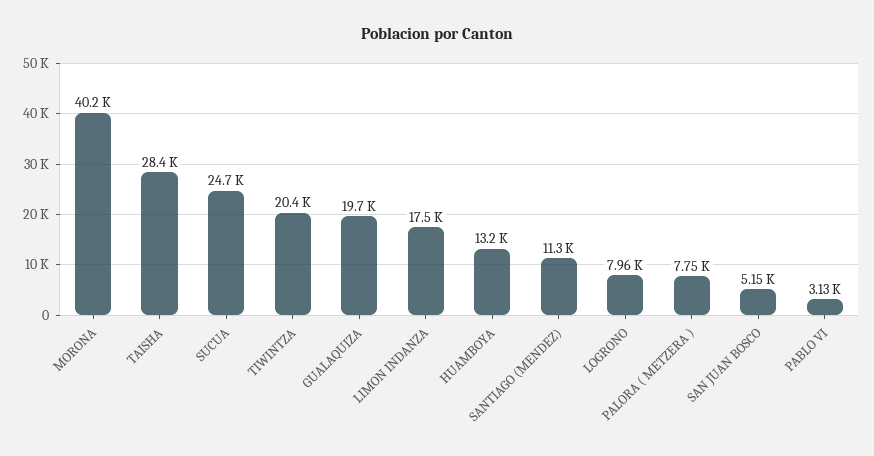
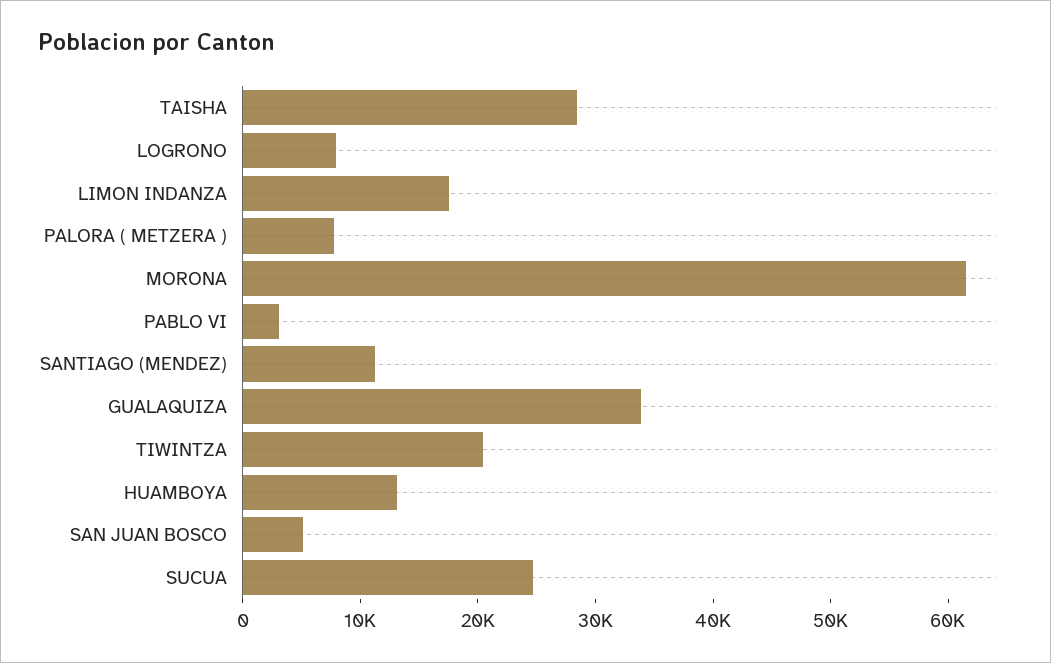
  {
-   "MORONA": 40200,
+   "MORONA": 62000,
    "TAISHA": 28400,
    "SUCUA": 24700,
    "TIWINTZA": 20400,
-   "GUALAQUIZA": 19700,
+   "GUALAQUIZA": 34000,
    "LIMON INDANZA": 17500,
    "HUAMBOYA": 13200,
    "SANTIAGO (MENDEZ)": 11300,
    "LOGRONO": 7960,
    "PALORA ( METZERA )": 7750,
    "SAN JUAN BOSCO": 5150,
    "PABLO VI": 3130
  }

